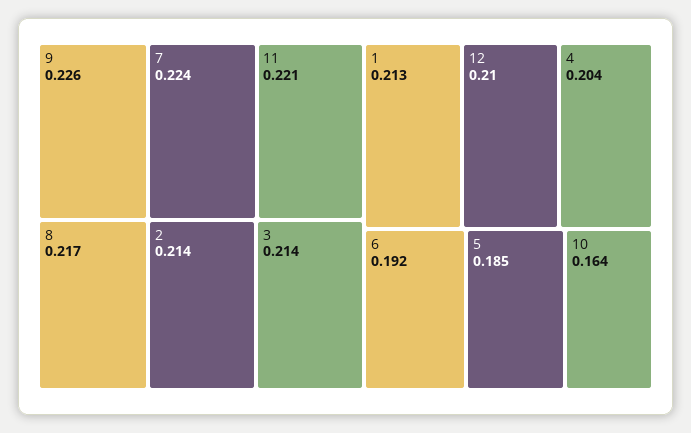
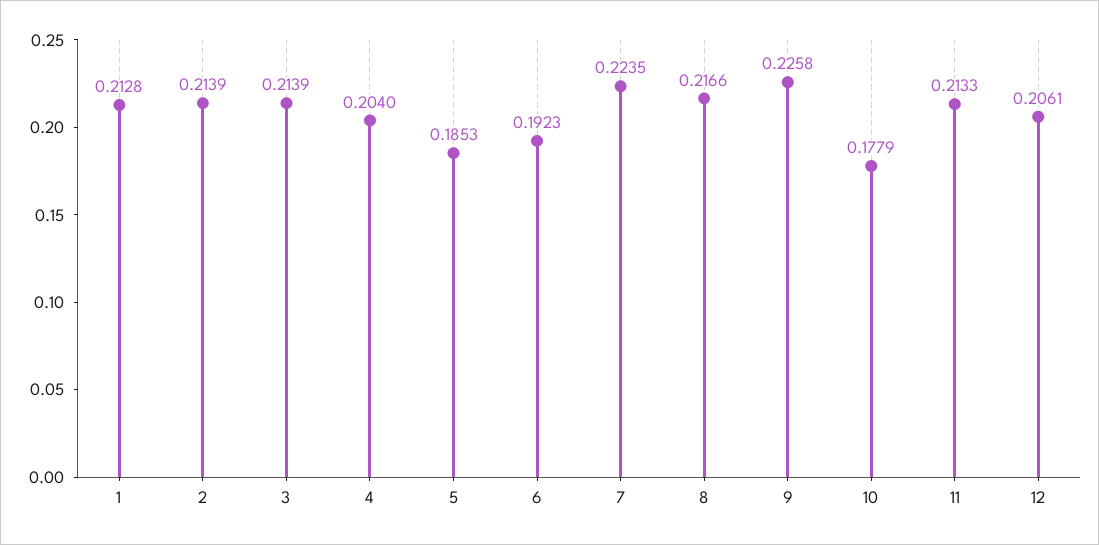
  {
    "9": 0.2258,
    "7": 0.2235,
-   "11": 0.221,
+   "11": 0.2133,
    "8": 0.2166,
    "2": 0.2139,
    "3": 0.2139,
    "1": 0.2128,
-   "12": 0.21,
+   "12": 0.2061,
    "4": 0.204,
    "6": 0.1923,
    "5": 0.1853,
-   "10": 0.164
+   "10": 0.1779
  }

